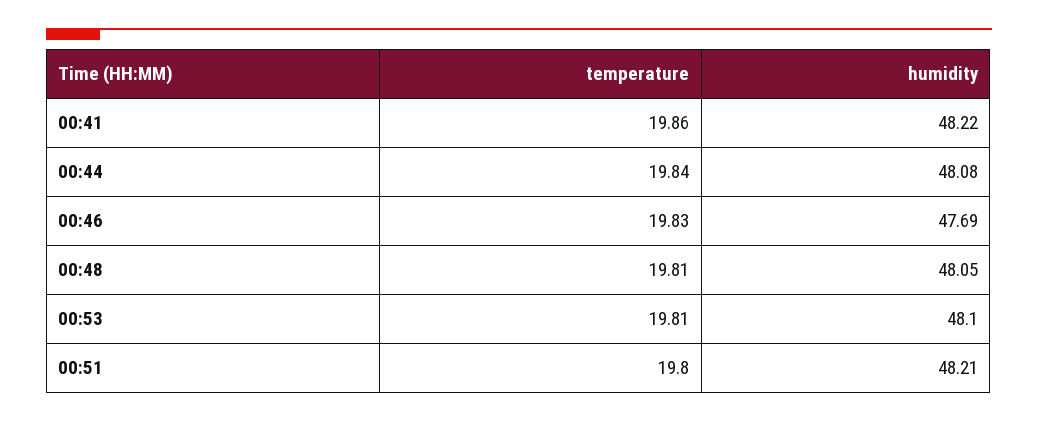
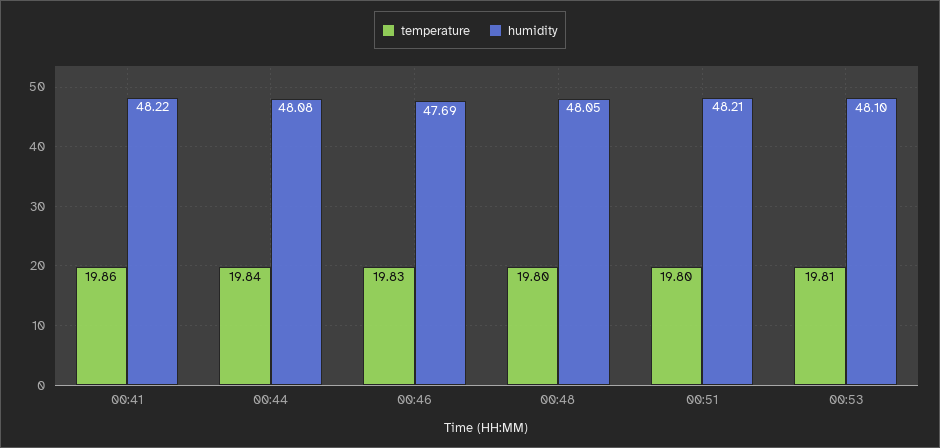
  {
    "temperature": {
      "00:41": 19.86,
      "00:44": 19.84,
      "00:46": 19.83,
-     "00:48": 19.81,
+     "00:48": 19.8,
      "00:53": 19.81,
      "00:51": 19.8
    },
    "humidity": {
      "00:41": 48.22,
      "00:44": 48.08,
      "00:46": 47.69,
      "00:48": 48.05,
      "00:53": 48.1,
      "00:51": 48.21
    }
  }

